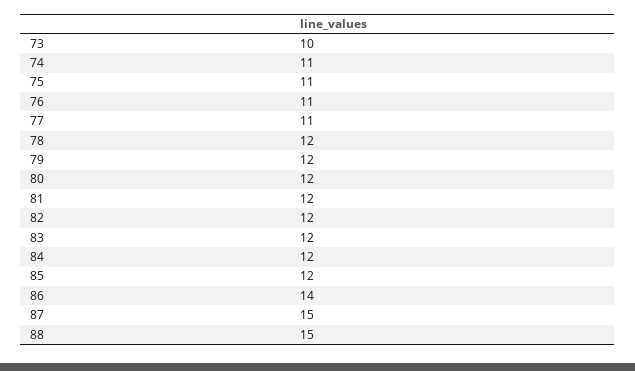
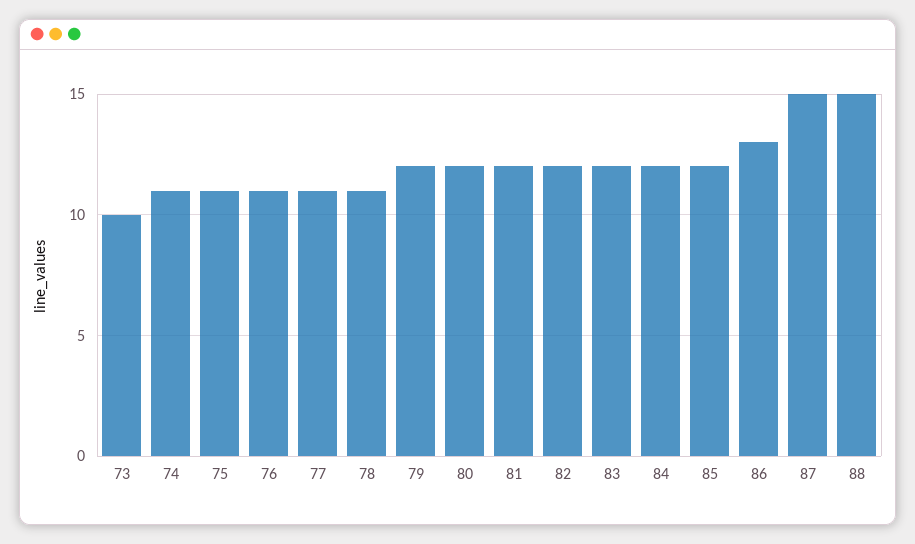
  {
    "73": 10,
    "74": 11,
    "75": 11,
    "76": 11,
    "77": 11,
-   "78": 12,
+   "78": 11,
    "79": 12,
    "80": 12,
    "81": 12,
    "82": 12,
    "83": 12,
    "84": 12,
    "85": 12,
-   "86": 14,
+   "86": 13,
    "87": 15,
    "88": 15
  }

